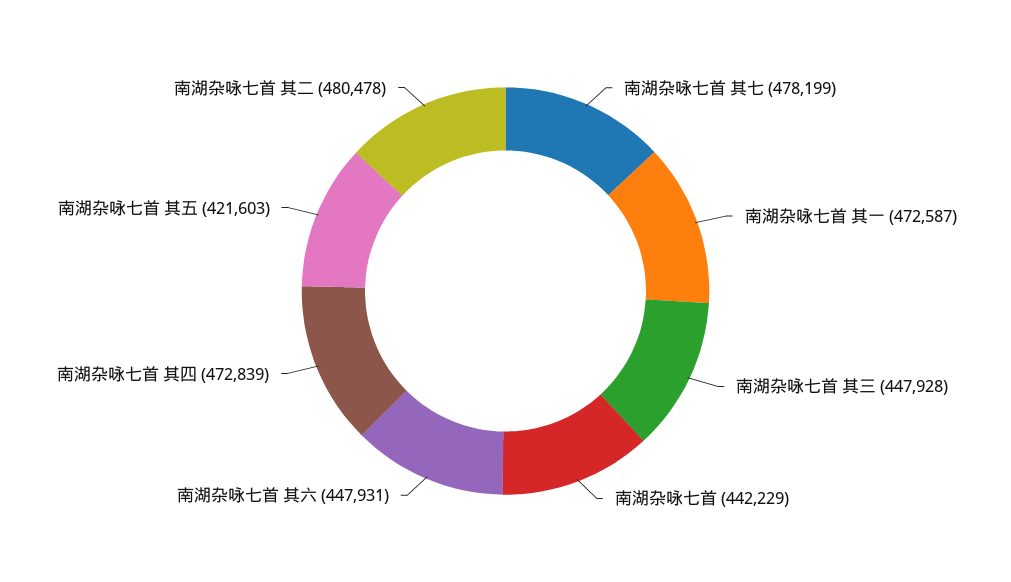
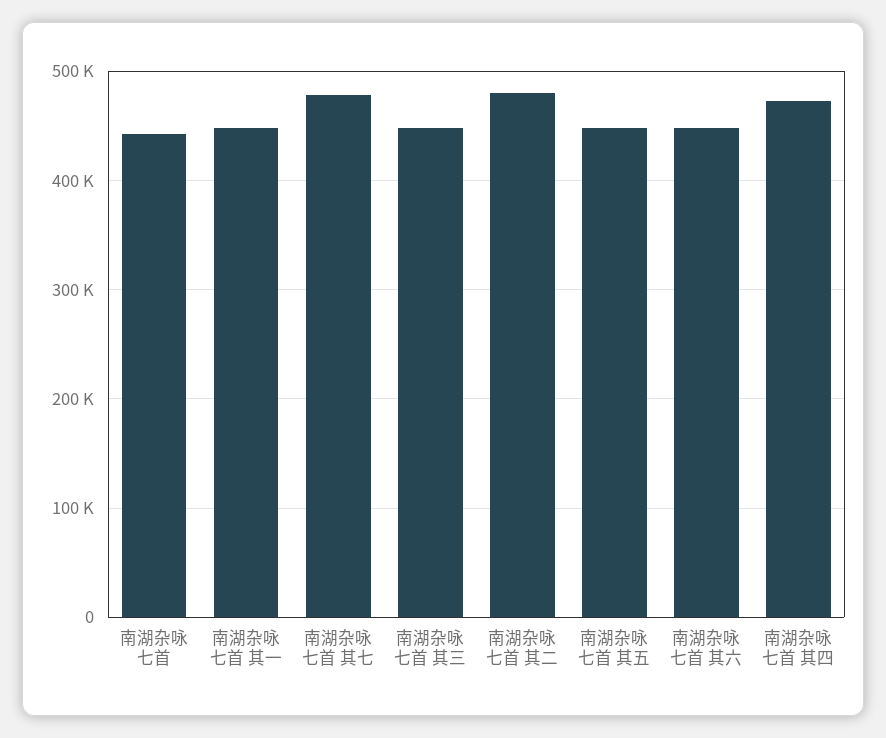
  {
    "南湖杂咏七首 其七": 478199,
-   "南湖杂咏七首 其一": 472587,
+   "南湖杂咏七首 其一": 450000,
    "南湖杂咏七首 其三": 447928,
    "南湖杂咏七首": 442229,
    "南湖杂咏七首 其六": 447931,
    "南湖杂咏七首 其四": 472839,
-   "南湖杂咏七首 其五": 421603,
+   "南湖杂咏七首 其五": 450000,
    "南湖杂咏七首 其二": 480478
  }

